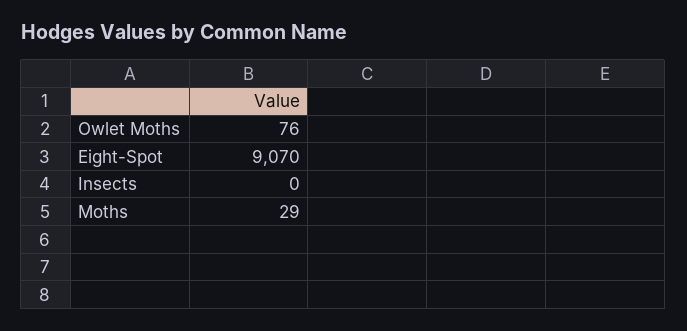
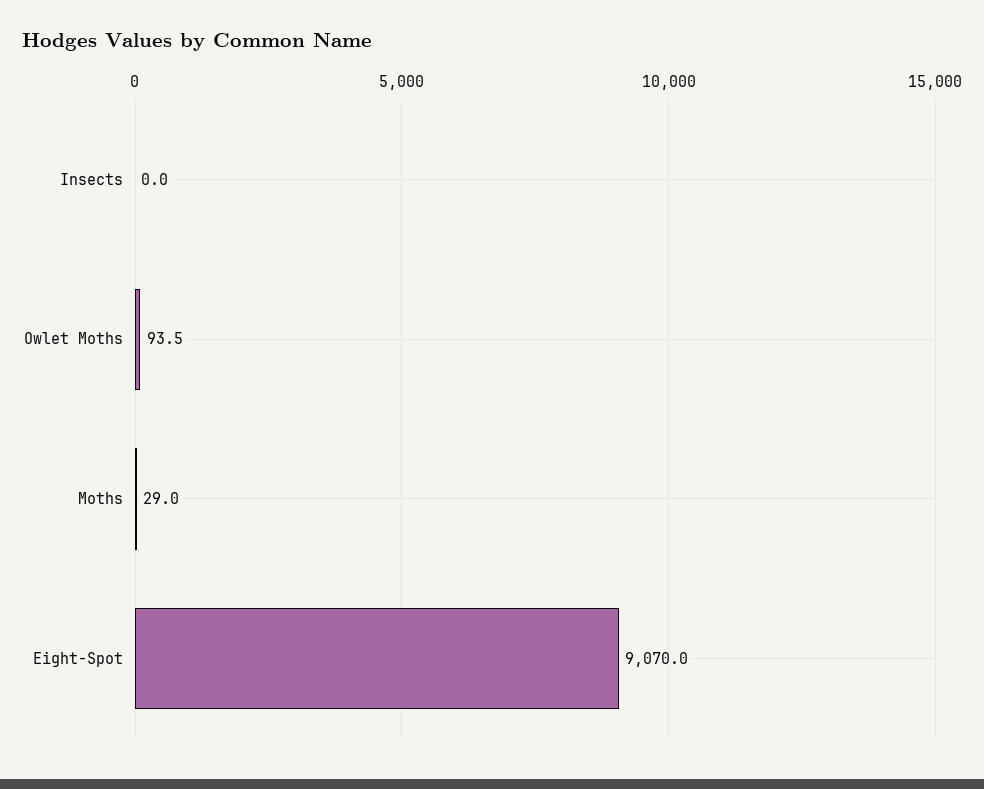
  {
-   "Owlet Moths": 76,
+   "Owlet Moths": 93.5,
    "Eight-Spot": 9070,
    "Insects": 0,
    "Moths": 29
  }

